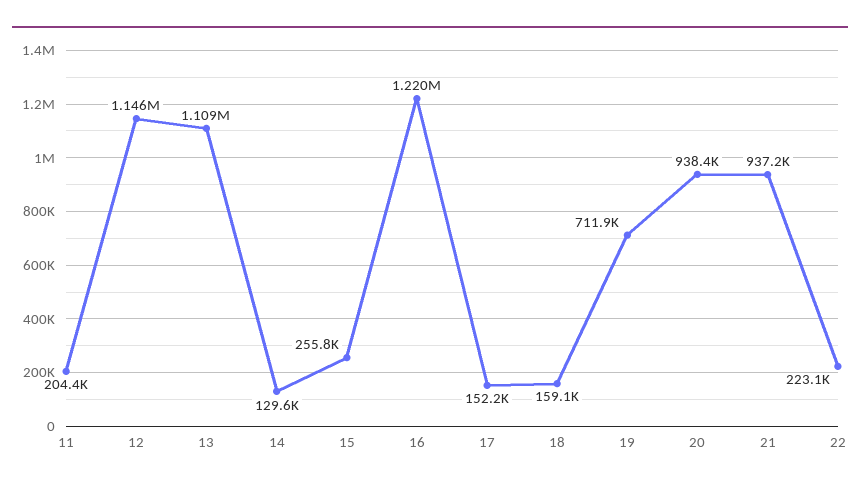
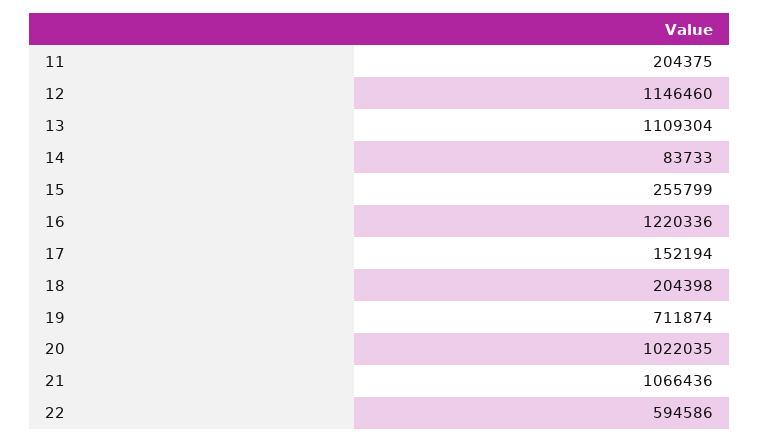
  {
    "11": 204375,
    "12": 1146460,
    "13": 1109304,
-   "14": 129600,
+   "14": 83733,
    "15": 255799,
    "16": 1220336,
    "17": 152194,
-   "18": 159100,
+   "18": 204398,
    "19": 711874,
-   "20": 938400,
+   "20": 1022035,
-   "21": 937200,
+   "21": 1066436,
-   "22": 223100
+   "22": 594586
  }

